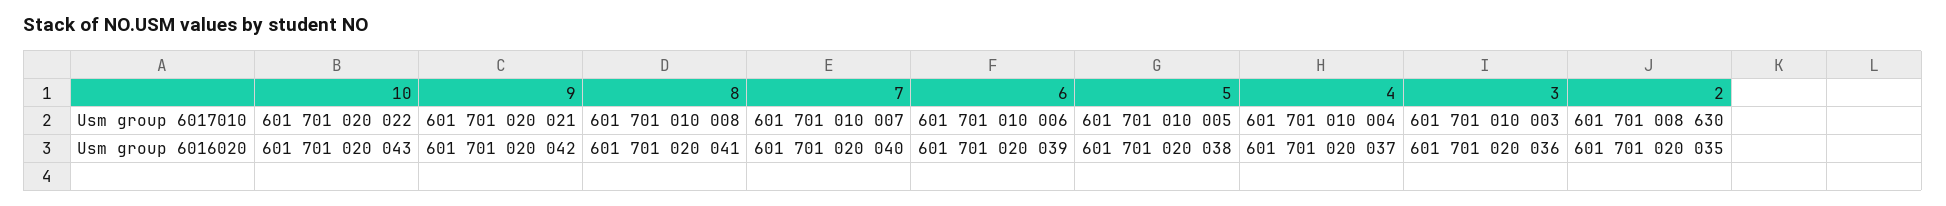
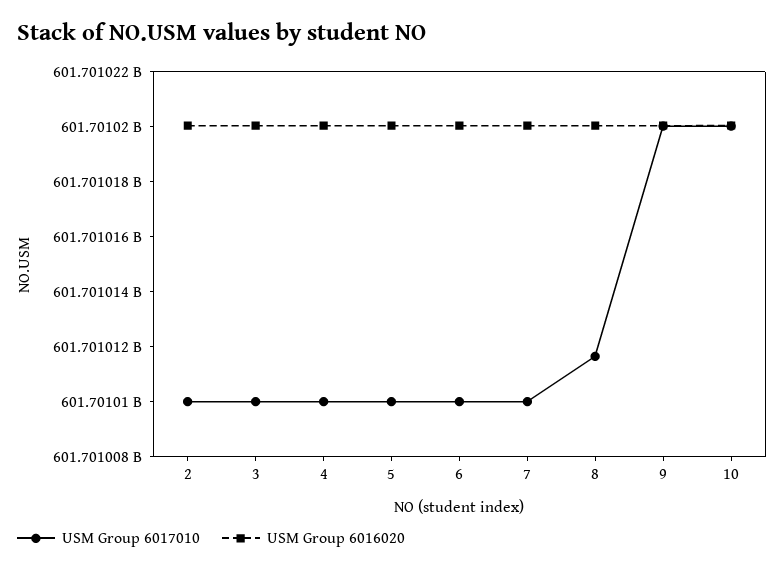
  {
    "Usm group 6017010": {
      "10": 601701020022,
      "9": 601701020021,
-     "8": 601701010008,
+     "8": 601701011500,
      "7": 601701010007,
      "6": 601701010006,
      "5": 601701010005,
      "4": 601701010004,
      "3": 601701010003,
-     "2": 601701008630
+     "2": 601701010000
    },
    "Usm group 6016020": {
      "10": 601701020043,
      "9": 601701020042,
      "8": 601701020041,
      "7": 601701020040,
      "6": 601701020039,
      "5": 601701020038,
      "4": 601701020037,
      "3": 601701020036,
      "2": 601701020035
    }
  }

